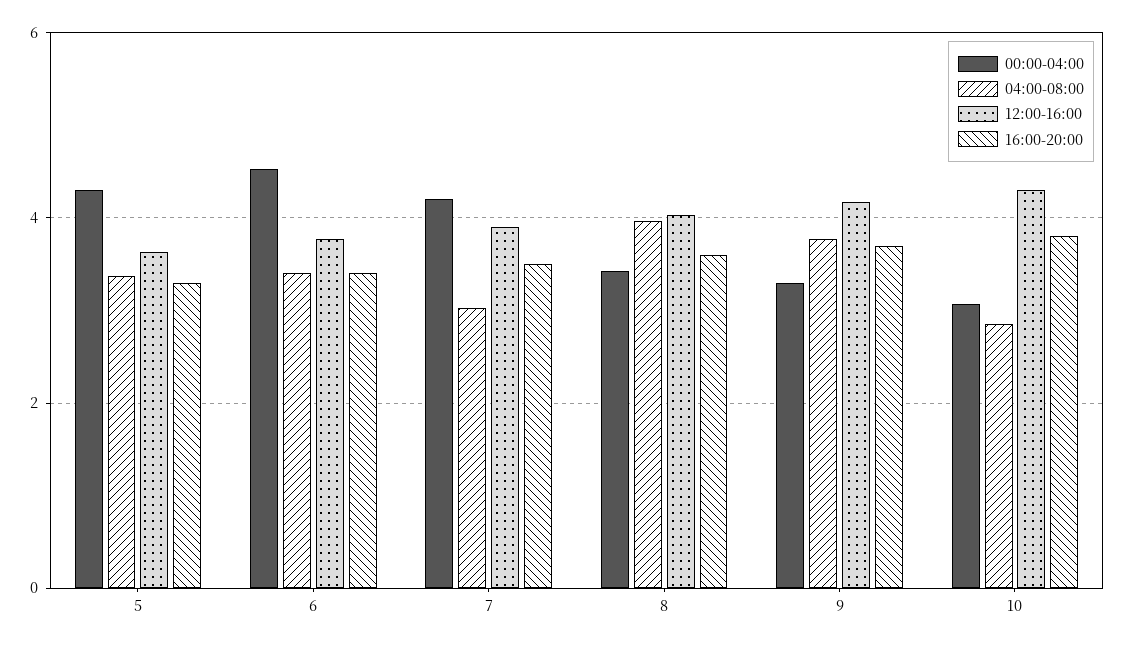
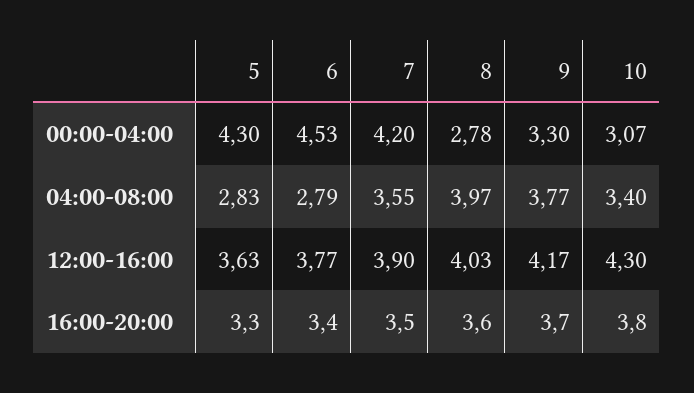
  {
    "00:00-04:00": {
      "5": 4.3,
      "6": 4.53,
      "7": 4.2,
-     "8": 3.4,
+     "8": 2.78,
      "9": 3.3,
      "10": 3.07
    },
    "04:00-08:00": {
-     "5": 3.4,
+     "5": 2.83,
-     "6": 3.4,
+     "6": 2.79,
-     "7": 3,
+     "7": 3.55,
      "8": 3.97,
      "9": 3.77,
-     "10": 2.8
+     "10": 3.4
    },
    "12:00-16:00": {
      "5": 3.63,
      "6": 3.77,
      "7": 3.9,
      "8": 4.03,
      "9": 4.17,
      "10": 4.3
    },
    "16:00-20:00": {
      "5": 3.3,
      "6": 3.4,
      "7": 3.5,
      "8": 3.6,
      "9": 3.7,
      "10": 3.8
    }
  }

